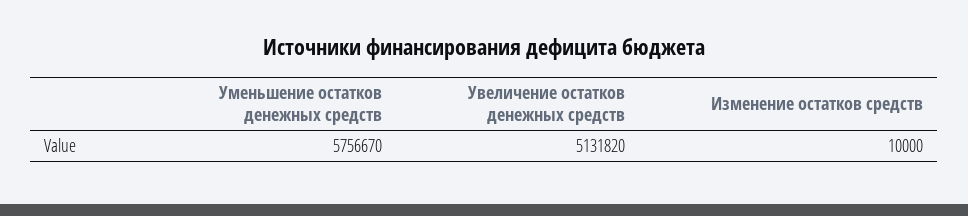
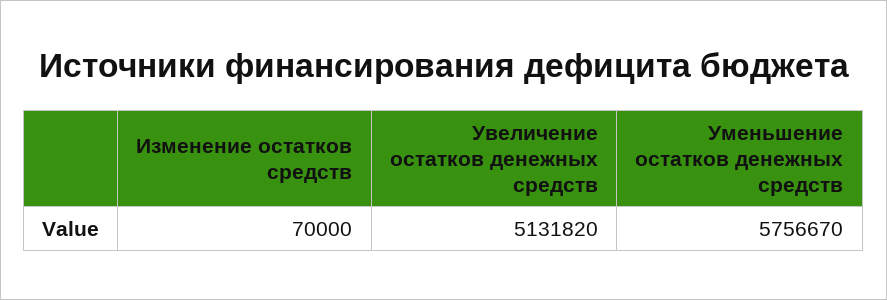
  {
    "Уменьшение остатков денежных средств": 5756670,
    "Увеличение остатков денежных средств": 5131820,
-   "Изменение остатков средств": 10000
+   "Изменение остатков средств": 70000
  }

